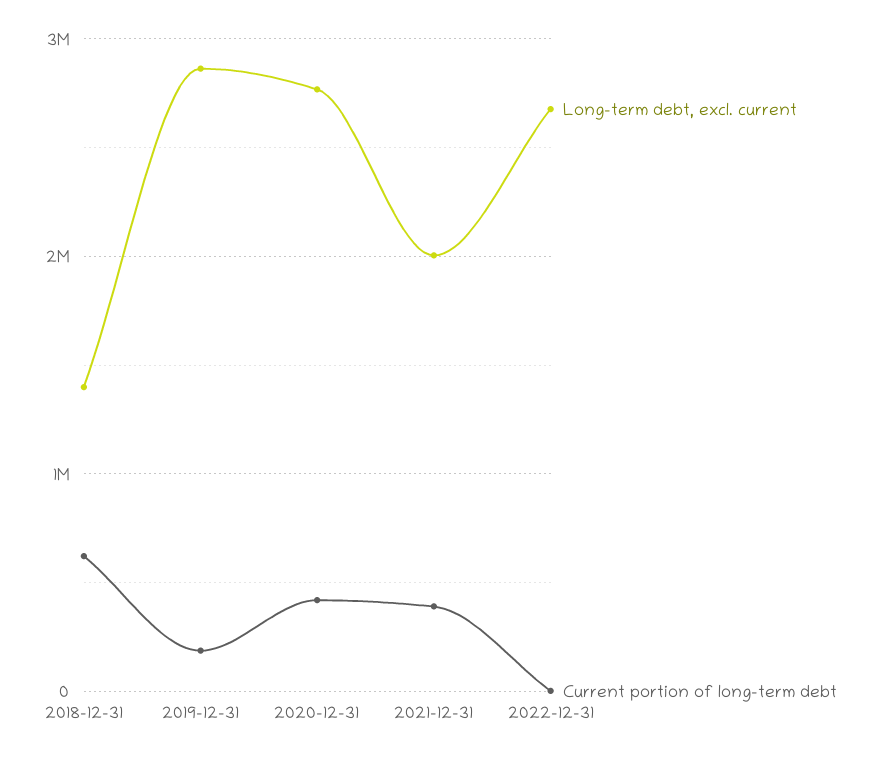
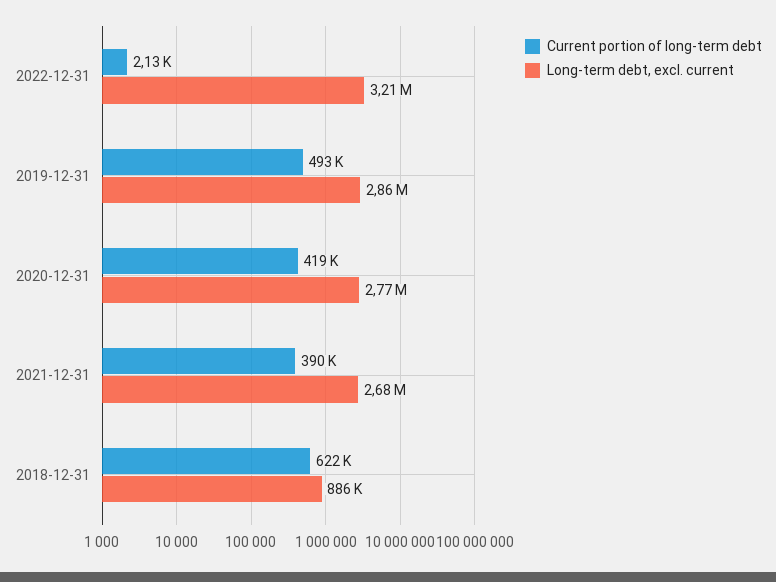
  {
    "Long-term debt, excl. current": {
-     "2018-12-31": 1400000,
+     "2018-12-31": 886000,
      "2019-12-31": 2860000,
      "2020-12-31": 2770000,
-     "2021-12-31": 2000000,
+     "2021-12-31": 2680000,
-     "2022-12-31": 2700000
+     "2022-12-31": 3210000
    },
    "Current portion of long-term debt": {
      "2018-12-31": 622000,
-     "2019-12-31": 200000,
+     "2019-12-31": 493000,
      "2020-12-31": 419000,
      "2021-12-31": 390000,
      "2022-12-31": 2130
    }
  }

